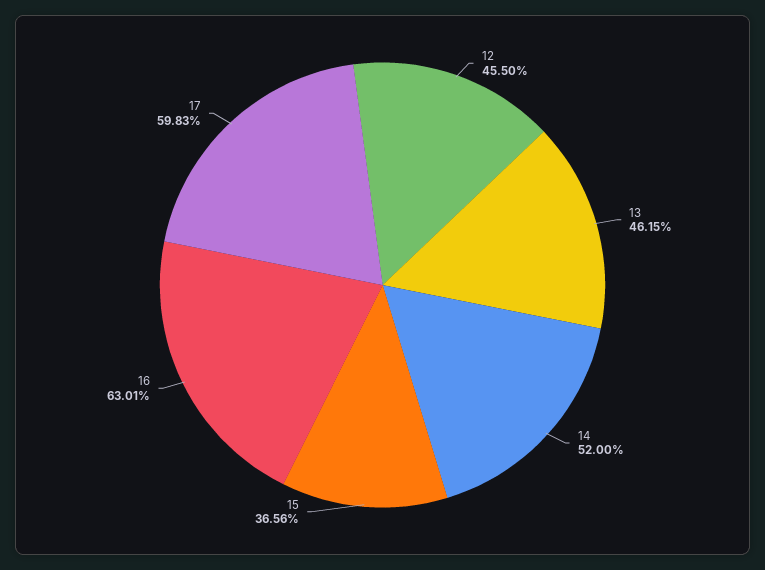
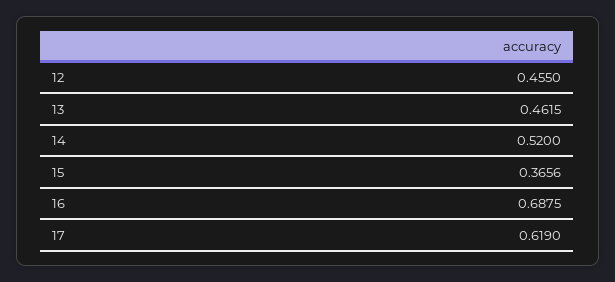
  {
    "12": 0.455,
    "13": 0.4615,
    "14": 0.52,
    "15": 0.3656,
-   "16": 0.6301,
+   "16": 0.6875,
-   "17": 0.5983
+   "17": 0.619
  }

